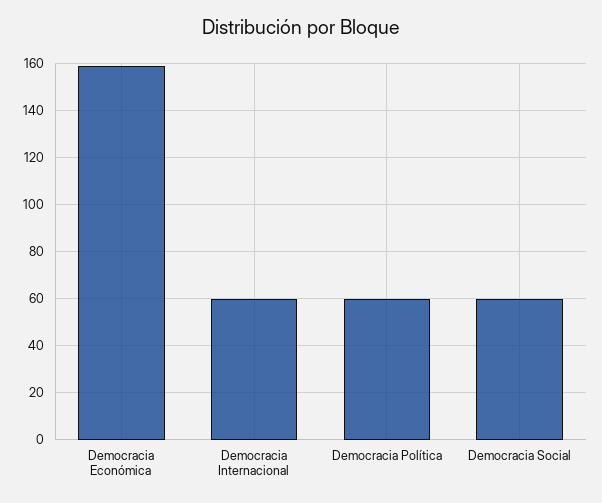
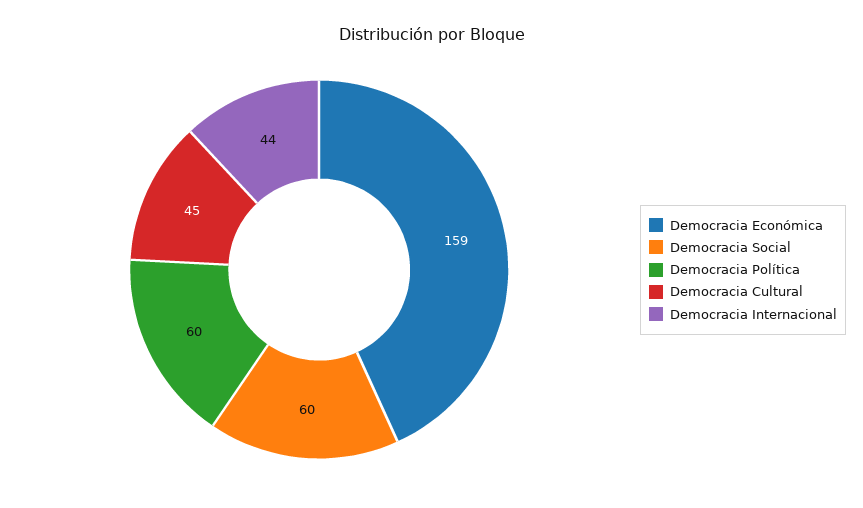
  {
    "Democracia Económica": 159,
-   "Democracia Internacional": 60,
+   "Democracia Internacional": 44,
    "Democracia Política": 60,
-   "Democracia Social": 60
+   "Democracia Social": 60,
+   "Democracia Cultural": 45
  }

